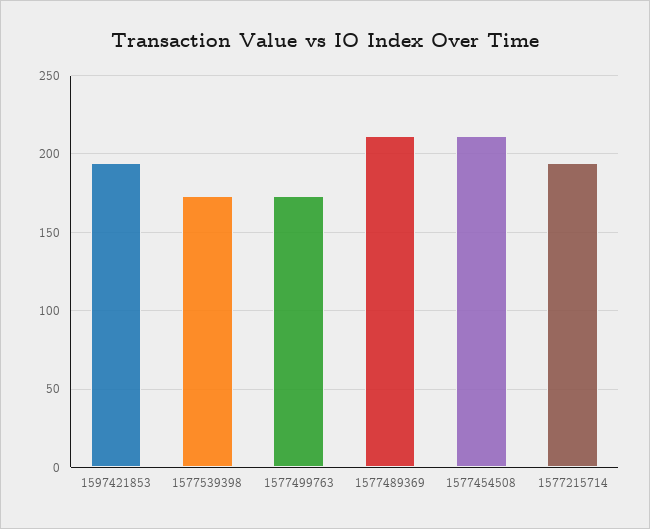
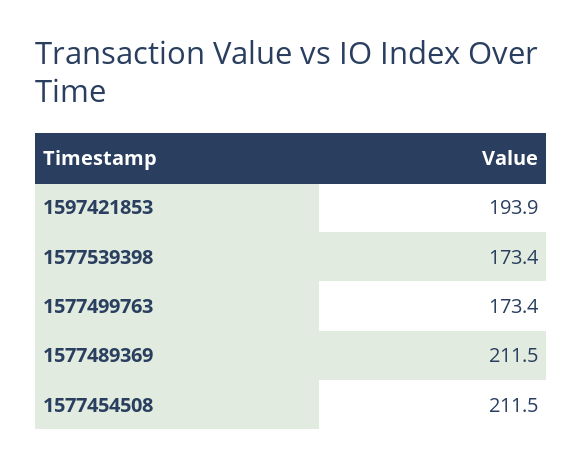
  {
    "1597421853": 193.9,
    "1577539398": 173.4,
    "1577499763": 173.4,
    "1577489369": 211.5,
-   "1577454508": 211.5,
+   "1577454508": 211.5
-   "1577215714": 195
  }

